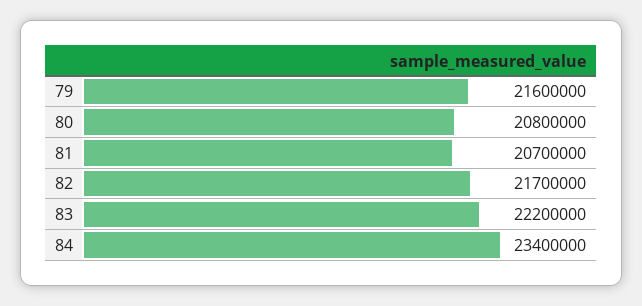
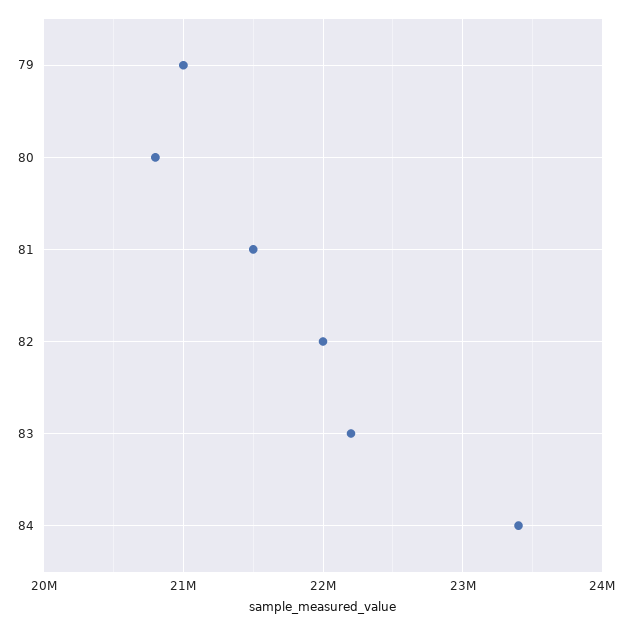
  {
-   "79": 21600000,
+   "79": 21000000,
    "80": 20800000,
-   "81": 20700000,
+   "81": 21500000,
-   "82": 21700000,
+   "82": 22000000,
    "83": 22200000,
    "84": 23400000
  }

